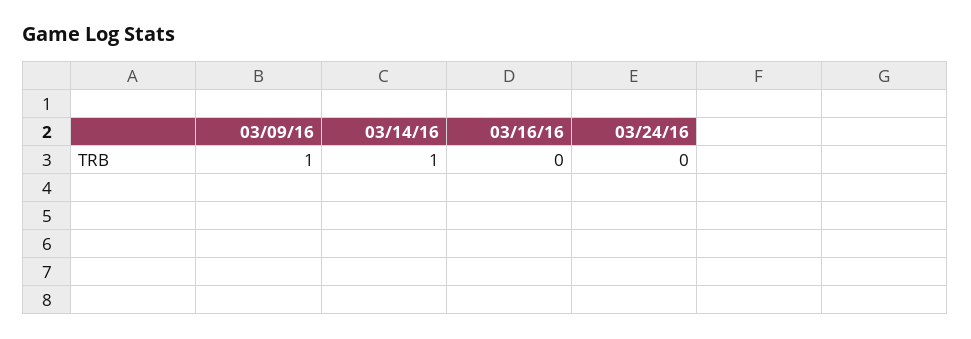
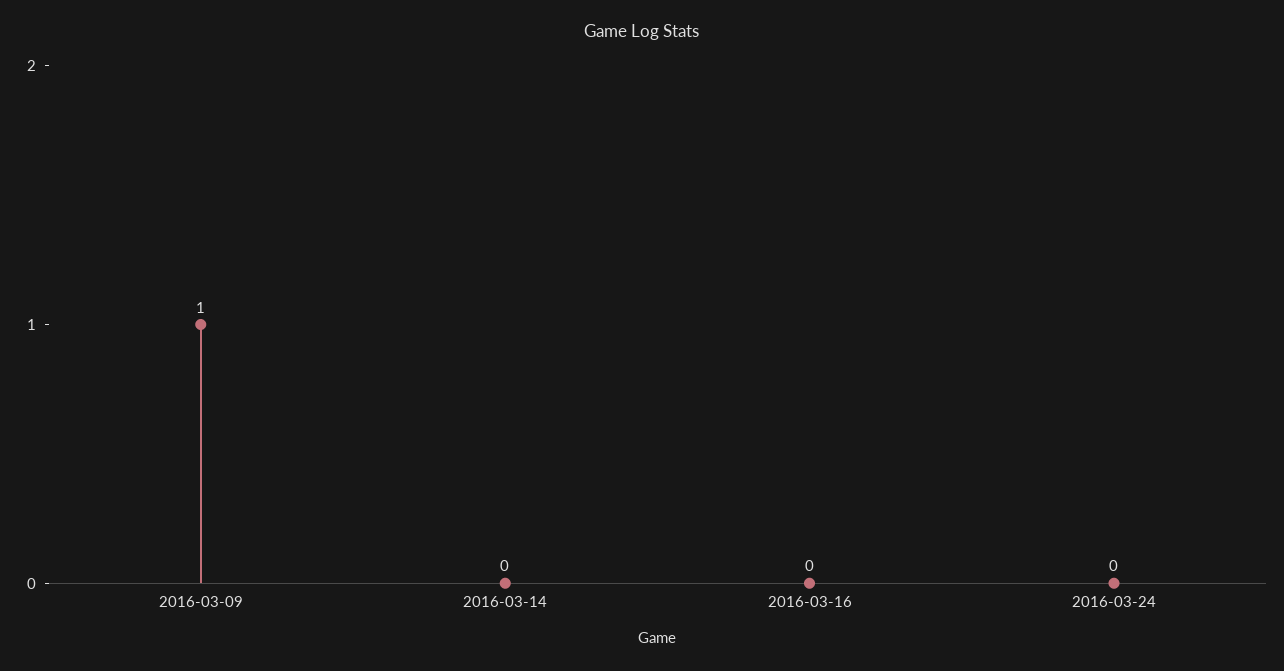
  {
    "03/09/16": 1,
-   "03/14/16": 1,
+   "03/14/16": 0,
    "03/16/16": 0,
    "03/24/16": 0
  }

